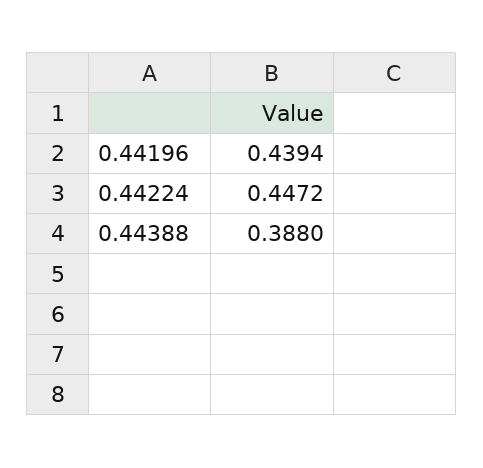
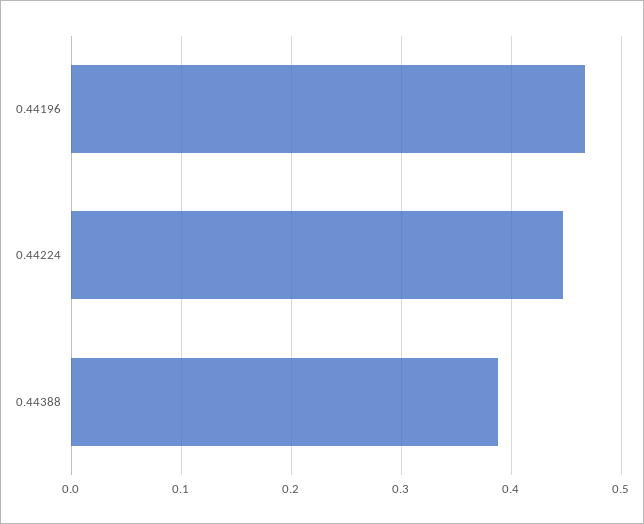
  {
-   "0.44196": 0.4394,
+   "0.44196": 0.47,
    "0.44224": 0.4472,
    "0.44388": 0.388
  }

